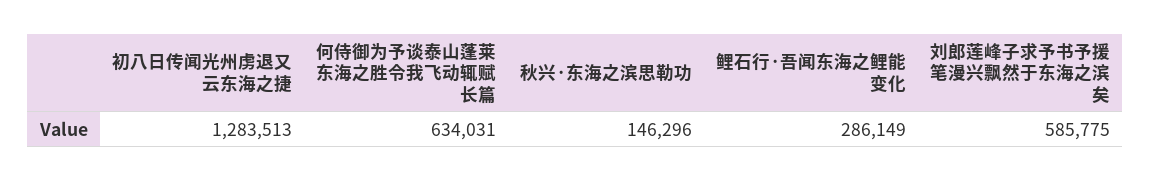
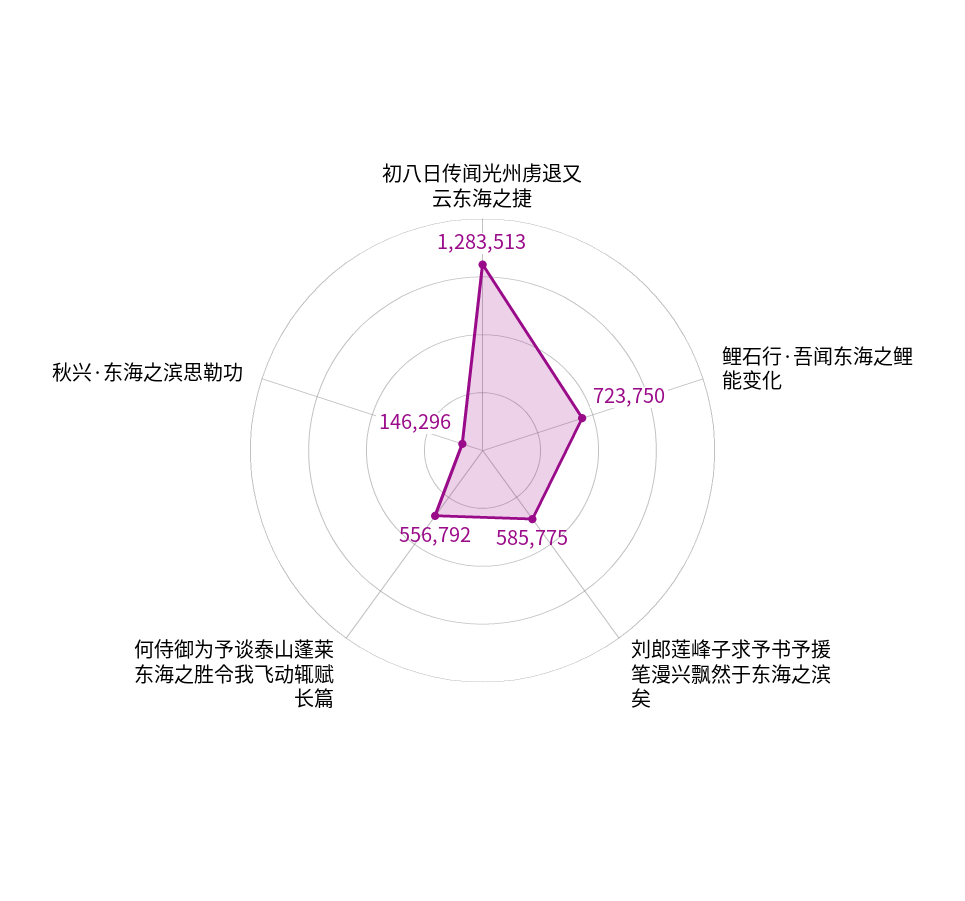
  {
    "初八日传闻光州虏退又云东海之捷": 1283513,
-   "何侍御为予谈泰山蓬莱东海之胜令我飞动辄赋长篇": 634031,
+   "何侍御为予谈泰山蓬莱东海之胜令我飞动辄赋长篇": 556792,
    "秋兴·东海之滨思勒功": 146296,
-   "鲤石行·吾闻东海之鲤能变化": 286149,
+   "鲤石行·吾闻东海之鲤能变化": 723750,
    "刘郎莲峰子求予书予援笔漫兴飘然于东海之滨矣": 585775
  }

